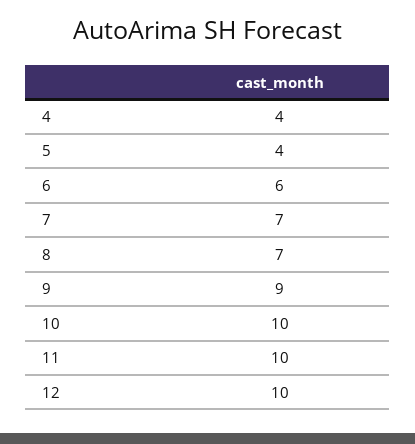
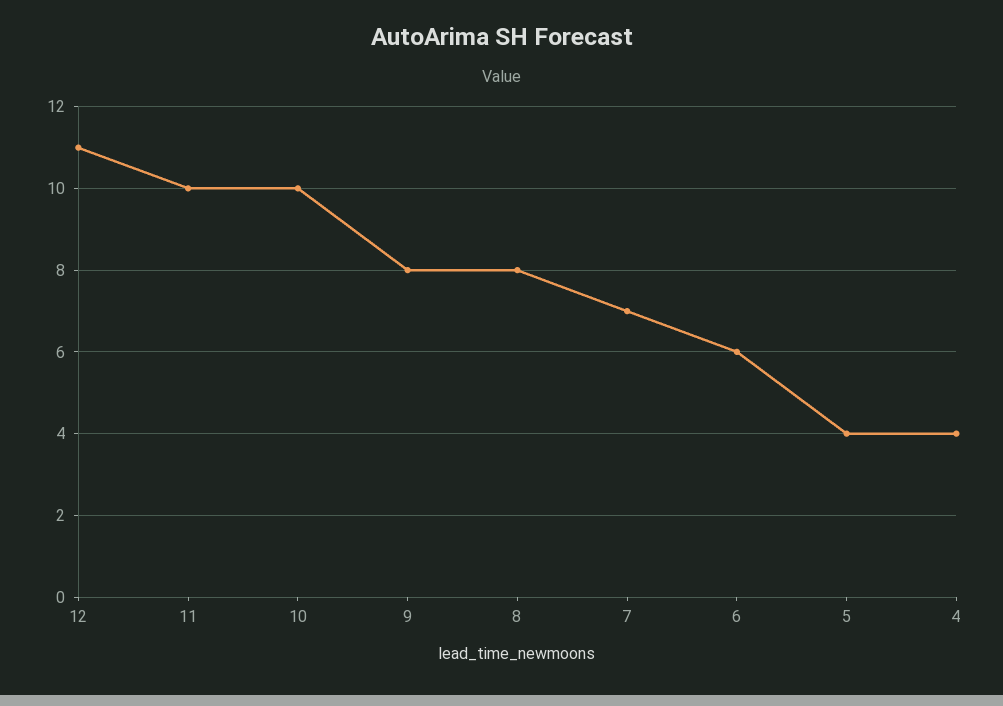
  {
    "4": 4,
    "5": 4,
    "6": 6,
    "7": 7,
-   "8": 7,
+   "8": 8,
-   "9": 9,
+   "9": 8,
    "10": 10,
    "11": 10,
-   "12": 10
+   "12": 11
  }

